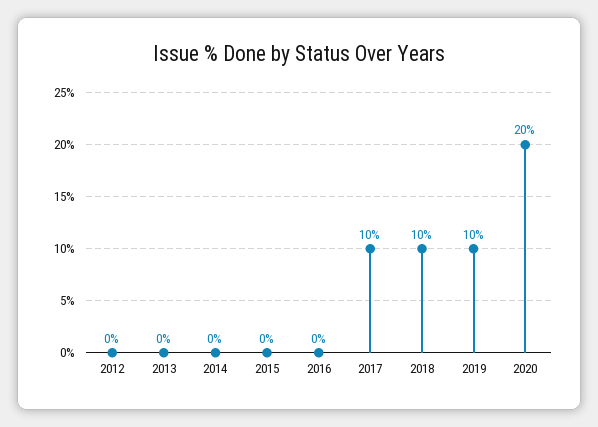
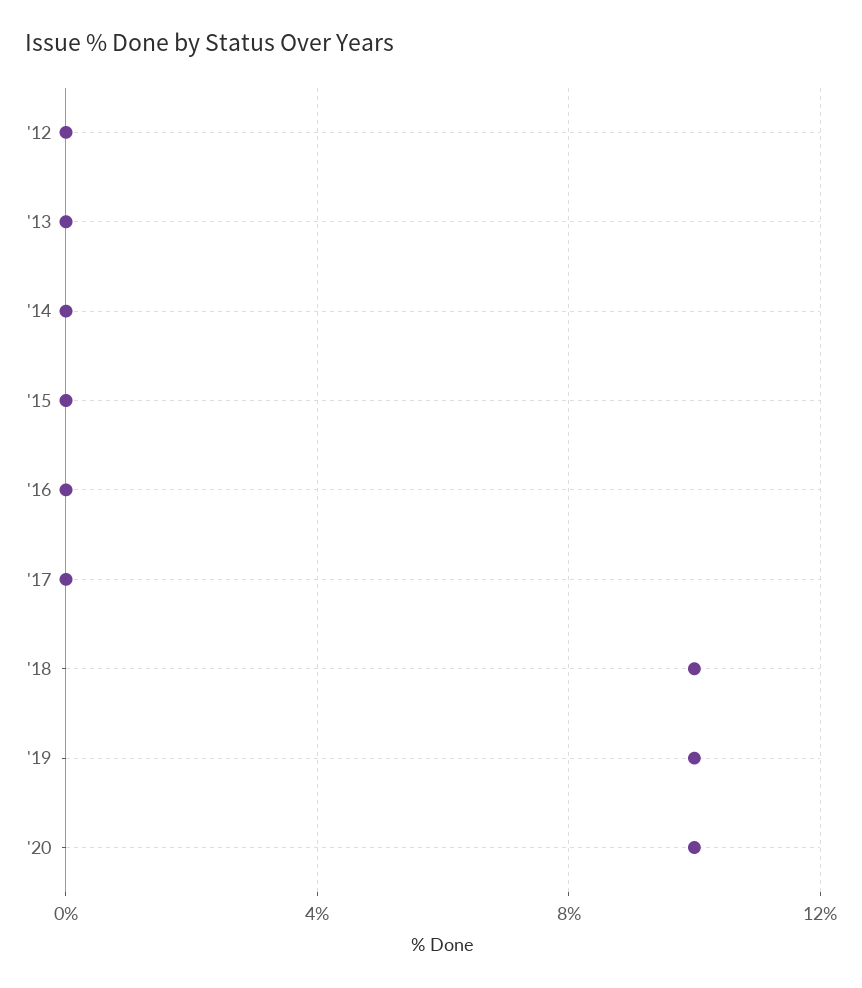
  {
    "2012": 0,
    "2013": 0,
    "2014": 0,
    "2015": 0,
    "2016": 0,
-   "2017": 10,
+   "2017": 0,
    "2018": 10,
    "2019": 10,
-   "2020": 20
+   "2020": 10
  }

